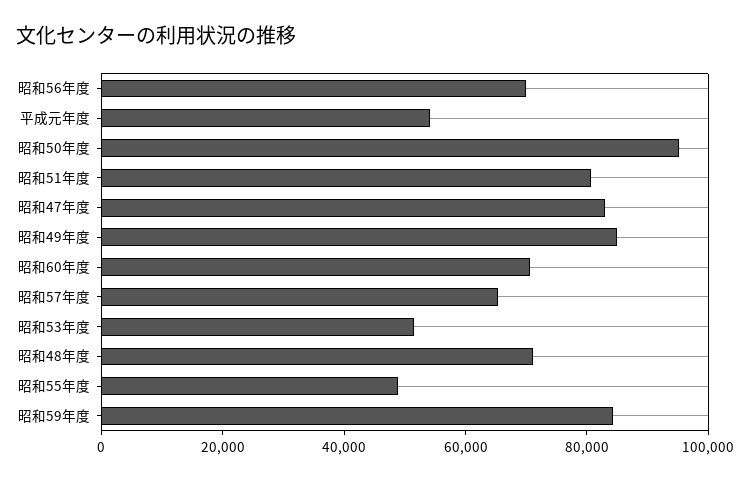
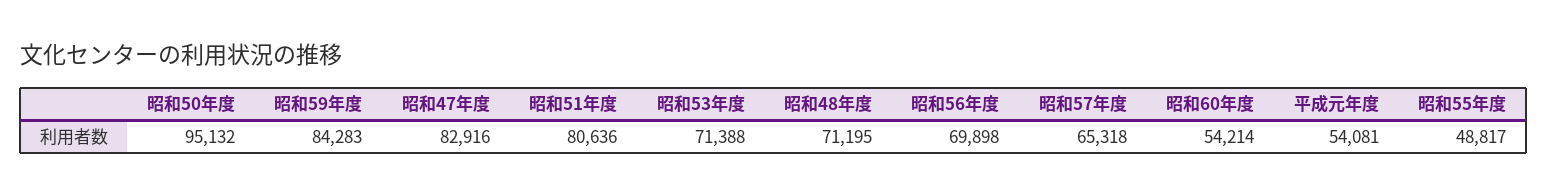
  {
    "昭和56年度": 69898,
    "平成元年度": 54081,
    "昭和50年度": 95132,
    "昭和51年度": 80636,
    "昭和47年度": 82916,
-   "昭和49年度": 85000,
-   "昭和60年度": 70000,
+   "昭和60年度": 54214,
    "昭和57年度": 65318,
-   "昭和53年度": 50000,
+   "昭和53年度": 71388,
    "昭和48年度": 71195,
    "昭和55年度": 48817,
    "昭和59年度": 84283
  }

